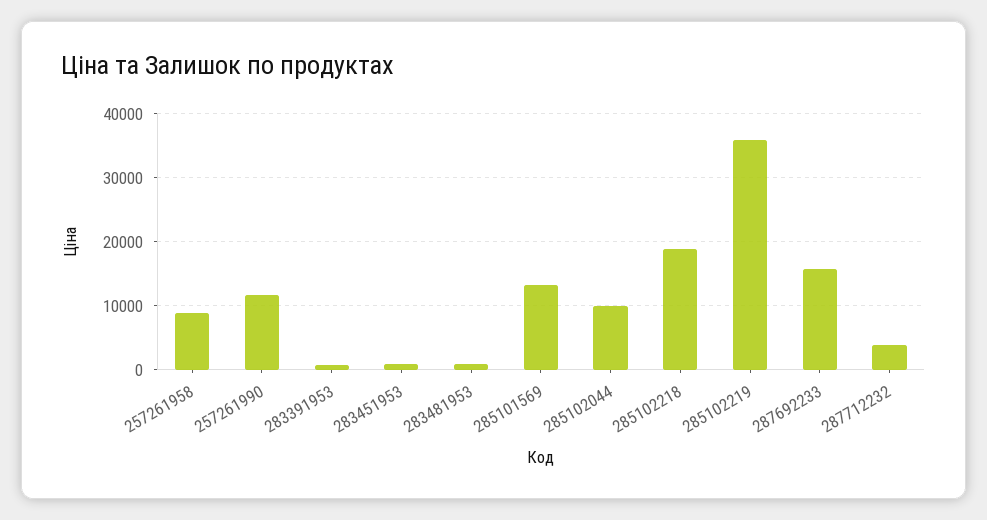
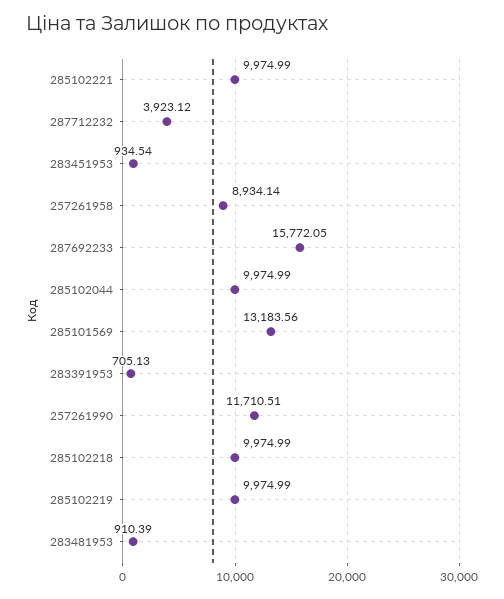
  {
    "257261958": 8934.14,
    "257261990": 11710.51,
    "283391953": 705.13,
    "283451953": 934.54,
    "283481953": 910.39,
    "285101569": 13183.56,
    "285102044": 9974.99,
-   "285102218": 19000,
+   "285102218": 9974.99,
-   "285102219": 36000,
+   "285102219": 9974.99,
    "287692233": 15772.05,
-   "287712232": 3923.12
+   "287712232": 3923.12,
+   "285102221": 9974.99
  }

